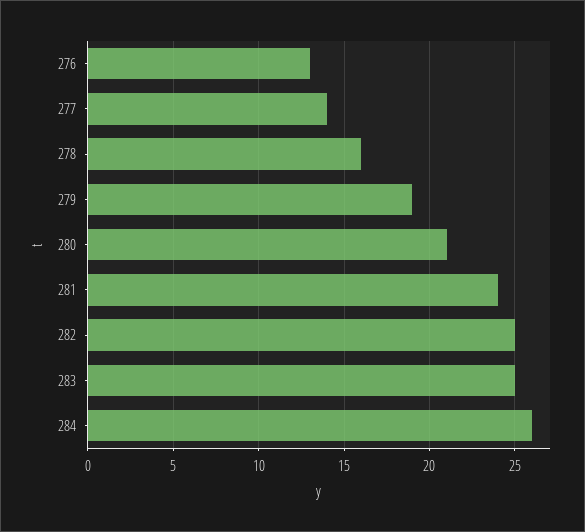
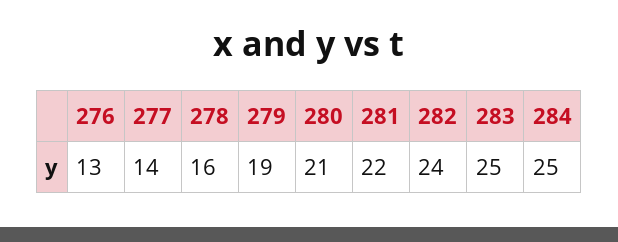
  {
    "276": 13,
    "277": 14,
    "278": 16,
    "279": 19,
    "280": 21,
-   "281": 24,
+   "281": 22,
-   "282": 25,
+   "282": 24,
    "283": 25,
-   "284": 26
+   "284": 25
  }

